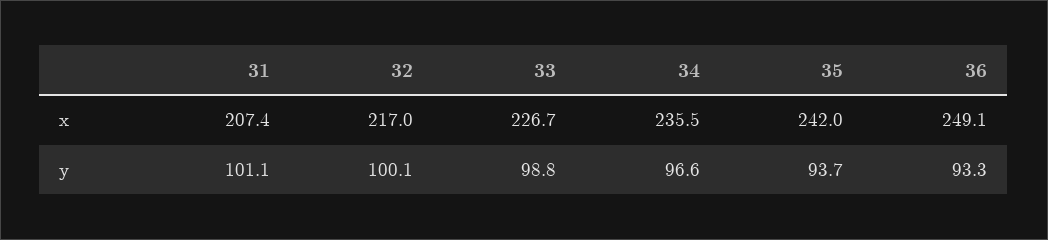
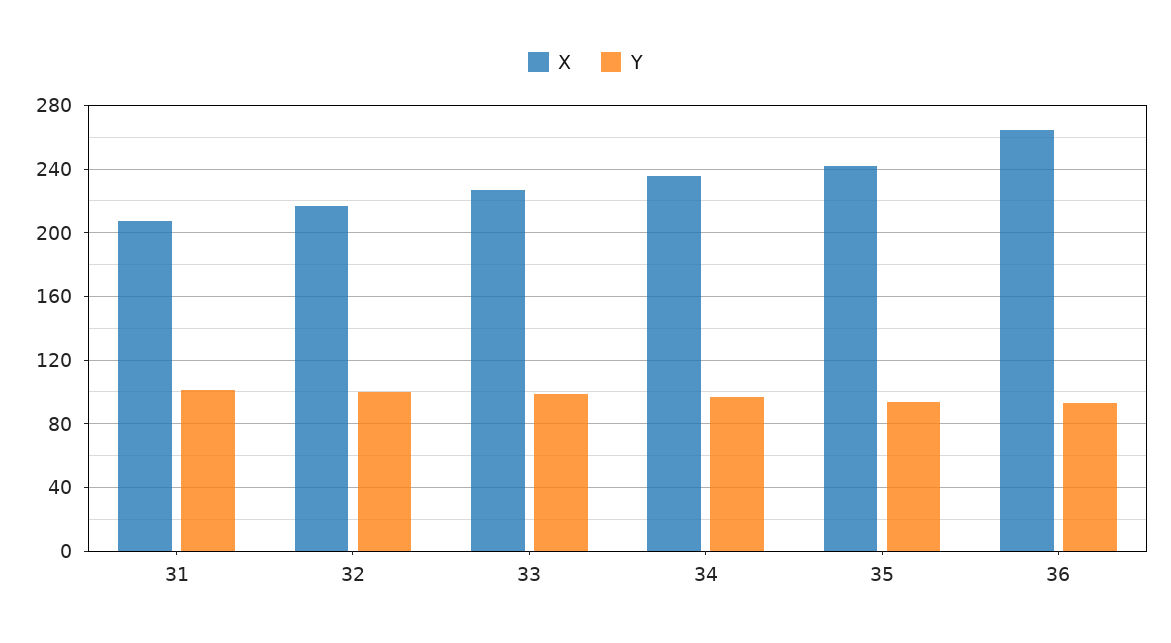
  {
    "x": {
      "31": 207.4,
      "32": 217,
      "33": 226.7,
      "34": 235.5,
      "35": 242,
-     "36": 249.1
+     "36": 265
    },
    "y": {
      "31": 101.1,
      "32": 100.1,
      "33": 98.8,
      "34": 96.6,
      "35": 93.7,
      "36": 93.3
    }
  }

